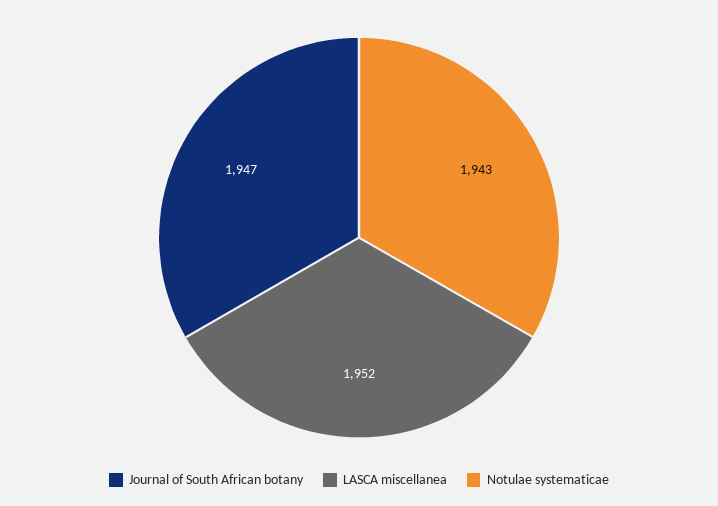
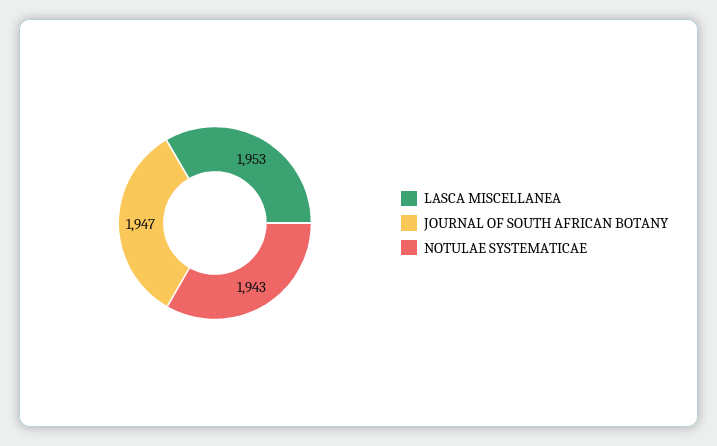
  {
    "Journal of South African botany": 1947,
-   "LASCA miscellanea": 1952,
+   "LASCA miscellanea": 1953,
    "Notulae systematicae": 1943
  }

